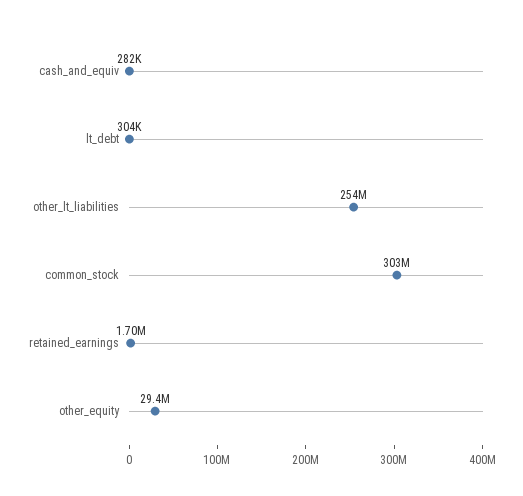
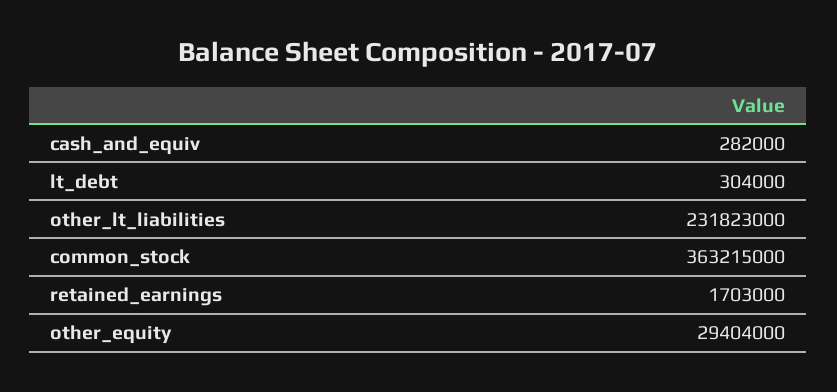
  {
    "cash_and_equiv": 282000,
    "lt_debt": 304000,
-   "other_lt_liabilities": 254000000,
+   "other_lt_liabilities": 231823000,
-   "common_stock": 303000000,
+   "common_stock": 363215000,
    "retained_earnings": 1703000,
    "other_equity": 29404000
  }

